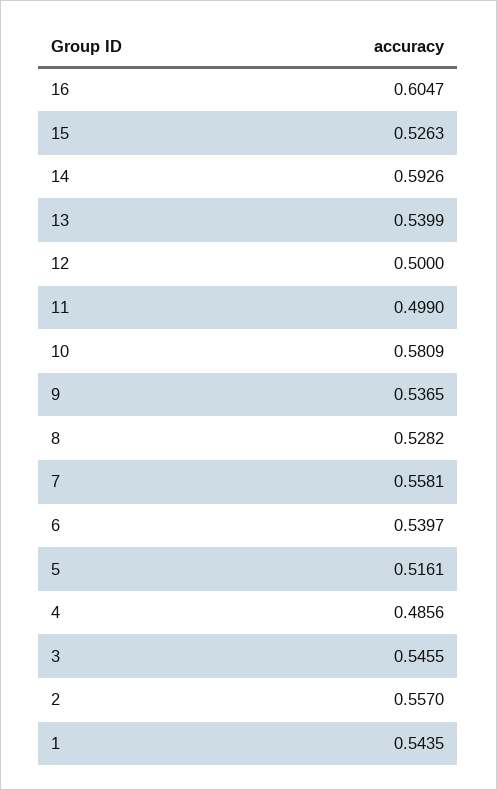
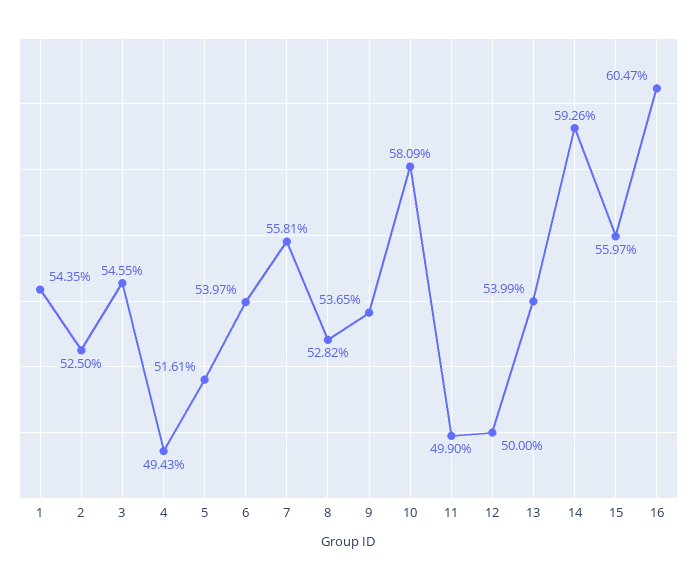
  {
    "16": 0.6047,
-   "15": 0.5263,
+   "15": 0.5597,
    "14": 0.5926,
    "13": 0.5399,
    "12": 0.5,
    "11": 0.499,
    "10": 0.5809,
    "9": 0.5365,
    "8": 0.5282,
    "7": 0.5581,
    "6": 0.5397,
    "5": 0.5161,
-   "4": 0.4856,
+   "4": 0.4943,
    "3": 0.5455,
-   "2": 0.557,
+   "2": 0.525,
    "1": 0.5435
  }

